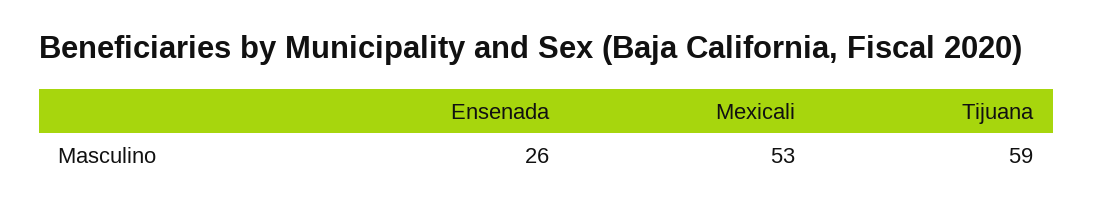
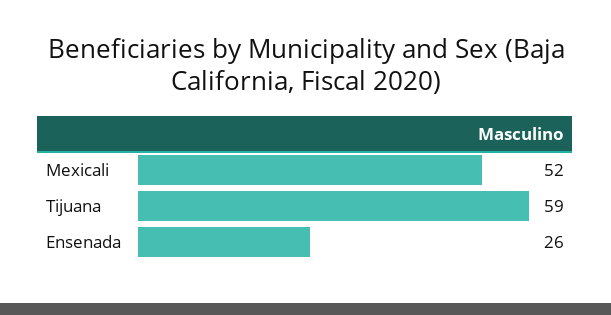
  {
    "Ensenada": 26,
-   "Mexicali": 53,
+   "Mexicali": 52,
    "Tijuana": 59
  }

